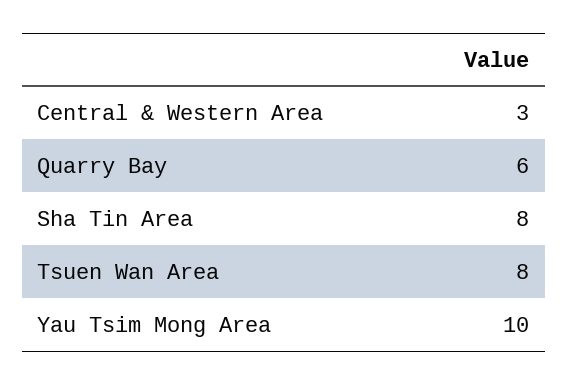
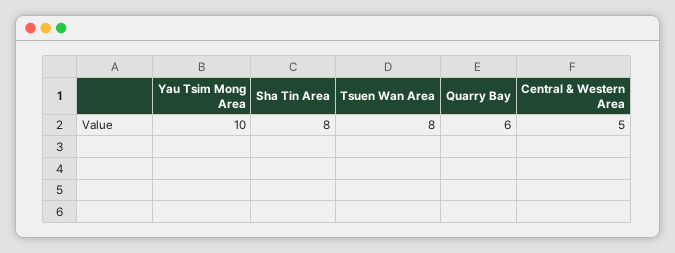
  {
-   "Central & Western Area": 3,
+   "Central & Western Area": 5,
    "Quarry Bay": 6,
    "Sha Tin Area": 8,
    "Tsuen Wan Area": 8,
    "Yau Tsim Mong Area": 10
  }

